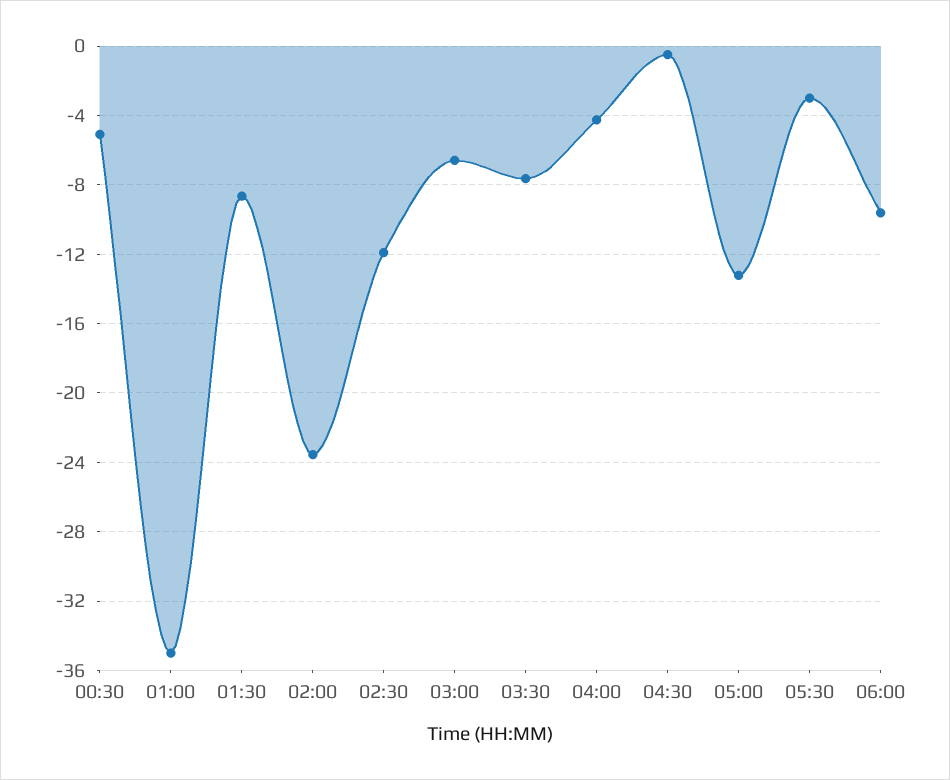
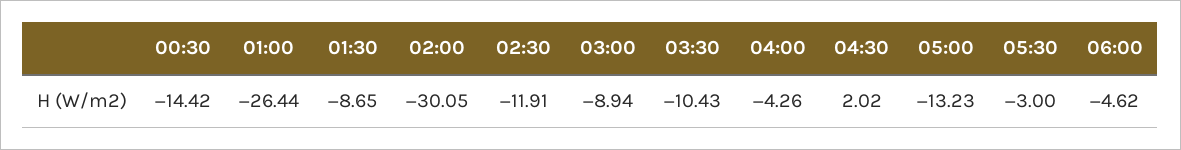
  {
-   "00:30": -5,
+   "00:30": -14.42,
-   "01:00": -35,
+   "01:00": -26.44,
    "01:30": -8.65,
-   "02:00": -23.5,
+   "02:00": -30.05,
    "02:30": -11.91,
-   "03:00": -6.5,
+   "03:00": -8.94,
-   "03:30": -7.5,
+   "03:30": -10.43,
    "04:00": -4.26,
-   "04:30": -0.5,
+   "04:30": 2.02,
    "05:00": -13.23,
    "05:30": -3,
-   "06:00": -9.5
+   "06:00": -4.62
  }

